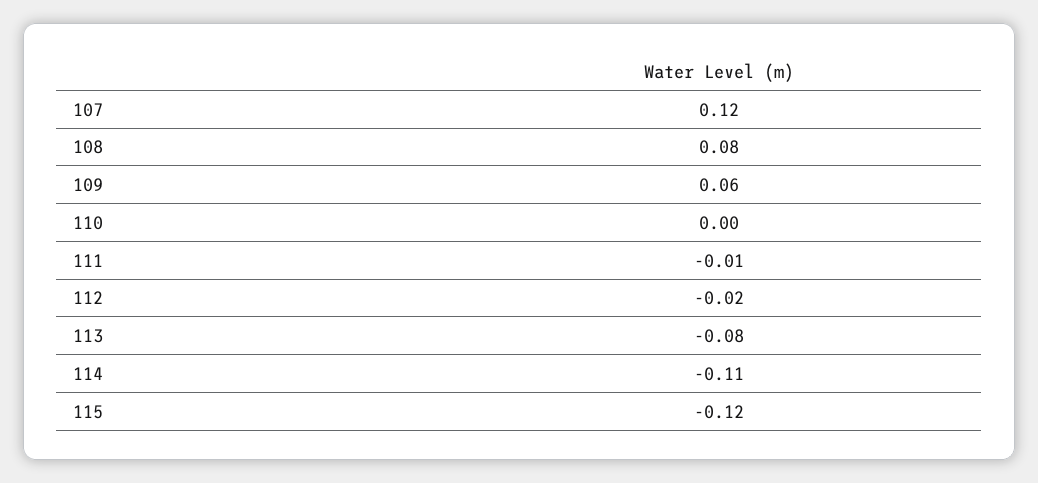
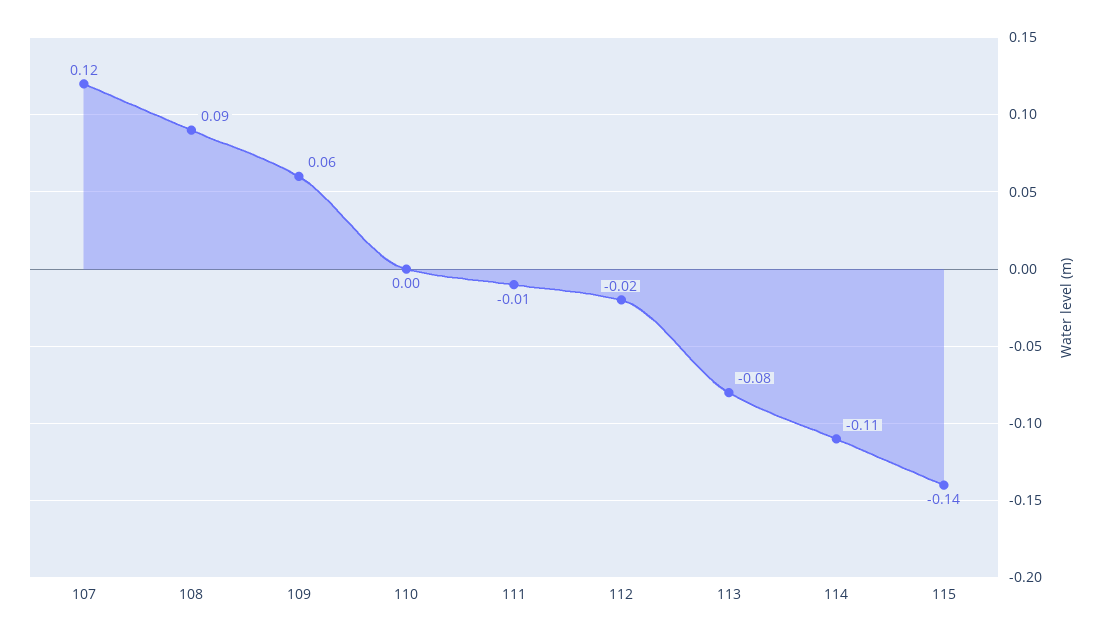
  {
    "107": 0.12,
-   "108": 0.08,
+   "108": 0.09,
    "109": 0.06,
    "110": 0,
    "111": -0.01,
    "112": -0.02,
    "113": -0.08,
    "114": -0.11,
-   "115": -0.12
+   "115": -0.14
  }

